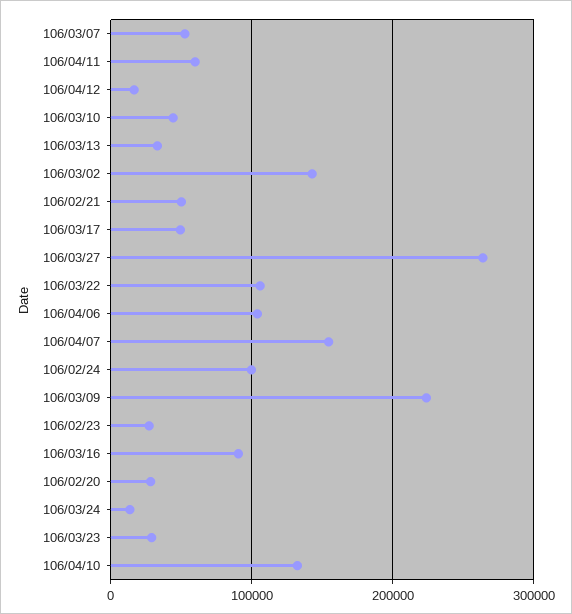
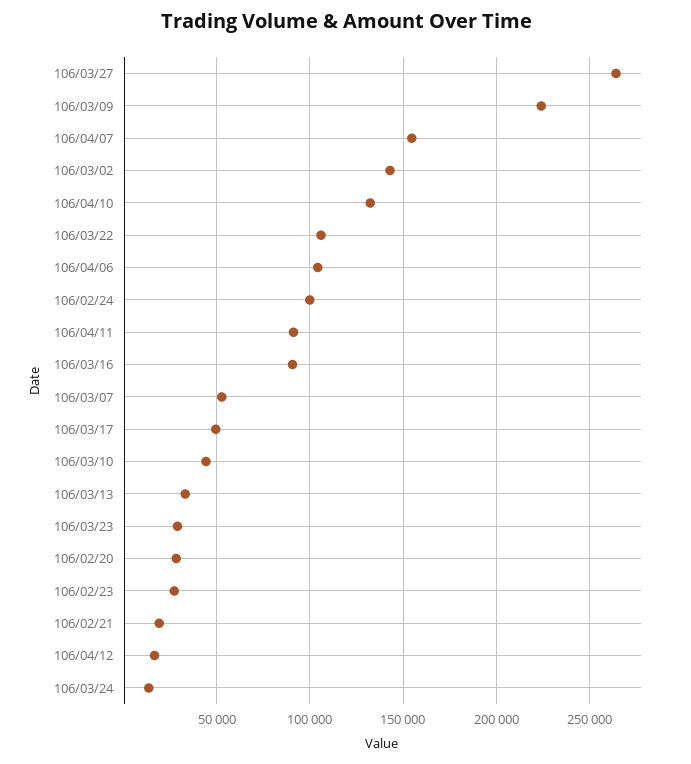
  {
    "106/03/07": 55000,
-   "106/04/11": 60000,
+   "106/04/11": 90000,
    "106/04/12": 15000,
    "106/03/10": 45000,
    "106/03/13": 35000,
    "106/03/02": 145000,
-   "106/02/21": 50000,
+   "106/02/21": 20000,
    "106/03/17": 50000,
    "106/03/27": 265000,
    "106/03/22": 105000,
    "106/04/06": 105000,
    "106/04/07": 155000,
    "106/02/24": 100000,
    "106/03/09": 225000,
    "106/02/23": 25000,
    "106/03/16": 90000,
    "106/02/20": 30000,
    "106/03/24": 15000,
    "106/03/23": 30000,
    "106/04/10": 130000
  }

